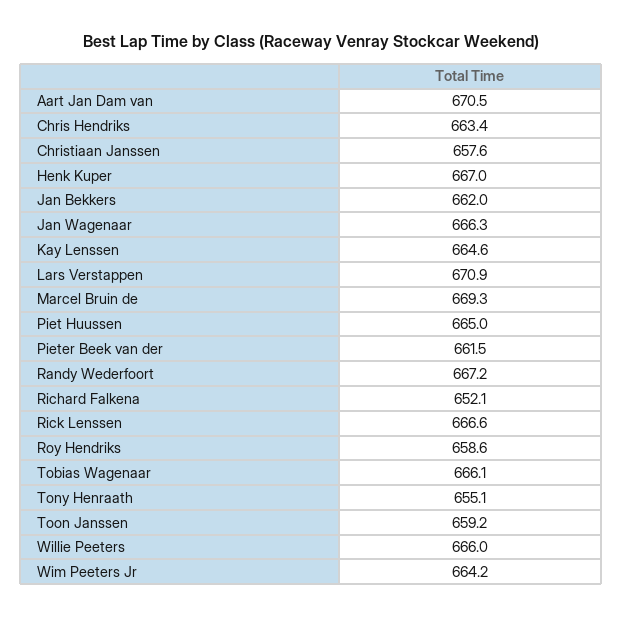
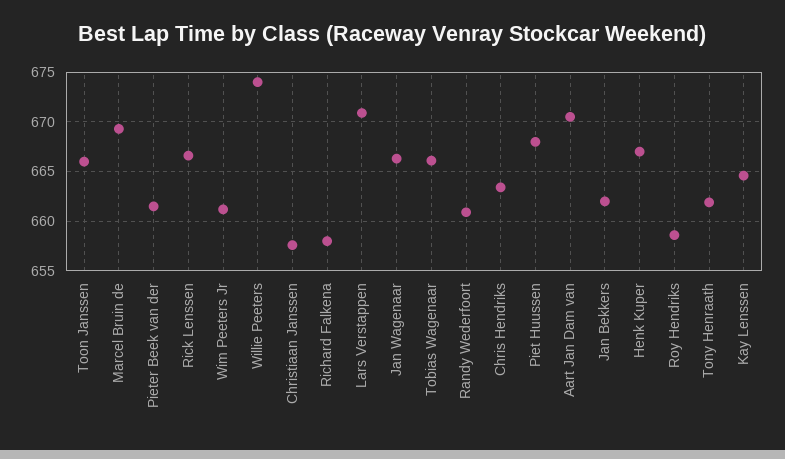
  {
    "Aart Jan Dam van": 670.5,
    "Chris Hendriks": 663.4,
    "Christiaan Janssen": 657.6,
    "Henk Kuper": 667,
    "Jan Bekkers": 662,
    "Jan Wagenaar": 666.3,
    "Kay Lenssen": 664.6,
    "Lars Verstappen": 670.9,
    "Marcel Bruin de": 669.3,
-   "Piet Huussen": 665,
+   "Piet Huussen": 668,
    "Pieter Beek van der": 661.5,
-   "Randy Wederfoort": 667.2,
+   "Randy Wederfoort": 661,
-   "Richard Falkena": 652.1,
+   "Richard Falkena": 658,
    "Rick Lenssen": 666.6,
    "Roy Hendriks": 658.6,
    "Tobias Wagenaar": 666.1,
-   "Tony Henraath": 655.1,
+   "Tony Henraath": 662,
-   "Toon Janssen": 659.2,
+   "Toon Janssen": 666,
-   "Willie Peeters": 666,
+   "Willie Peeters": 674,
-   "Wim Peeters Jr": 664.2
+   "Wim Peeters Jr": 661
  }

